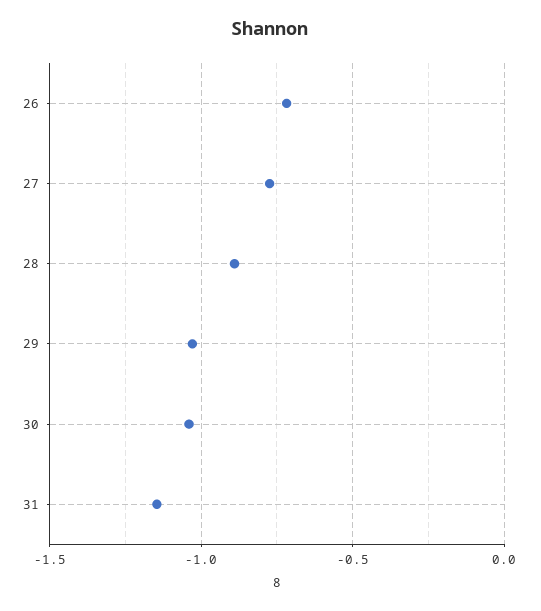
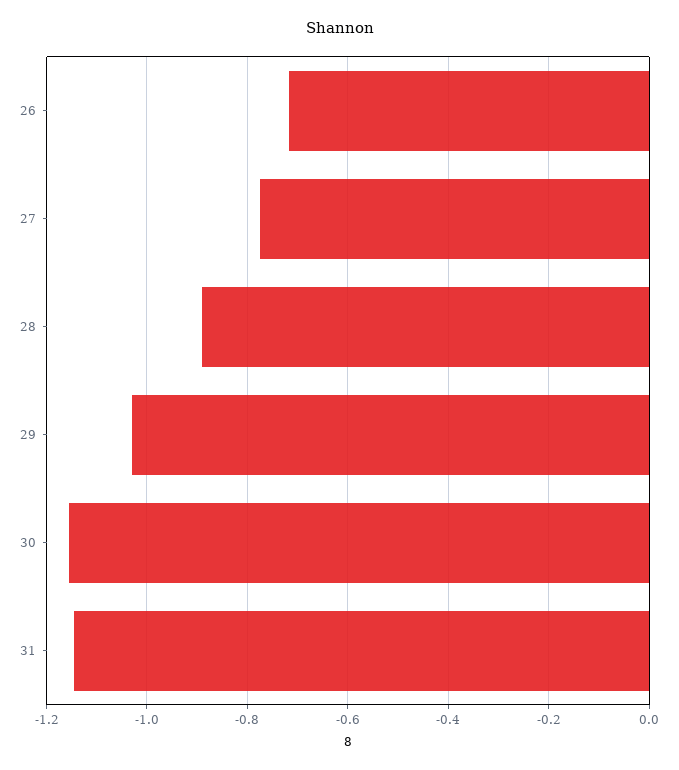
  {
    "26": -0.72,
    "27": -0.78,
    "28": -0.9,
    "29": -1.02,
-   "30": -1.05,
+   "30": -1.16,
    "31": -1.14
  }

